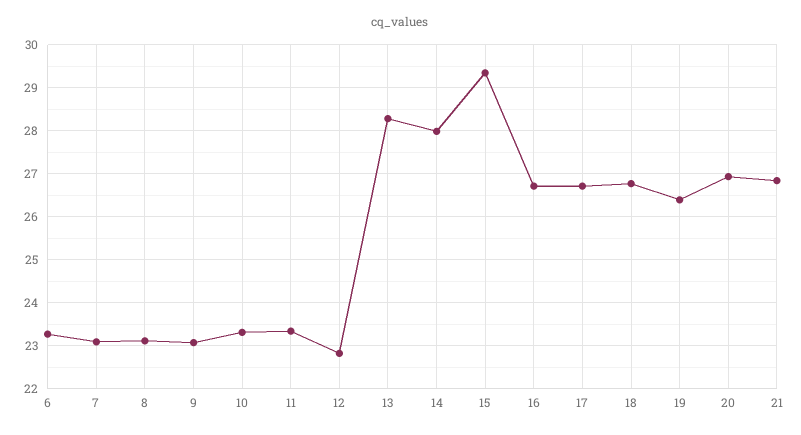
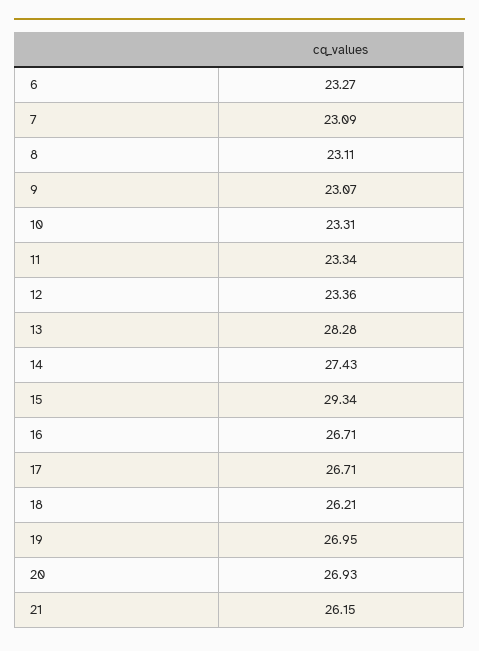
  {
    "6": 23.27,
    "7": 23.09,
    "8": 23.11,
    "9": 23.07,
    "10": 23.31,
    "11": 23.34,
-   "12": 22.8,
+   "12": 23.36,
    "13": 28.28,
-   "14": 28,
+   "14": 27.43,
    "15": 29.34,
    "16": 26.71,
    "17": 26.71,
-   "18": 26.8,
+   "18": 26.21,
-   "19": 26.4,
+   "19": 26.95,
    "20": 26.93,
-   "21": 26.8
+   "21": 26.15
  }

